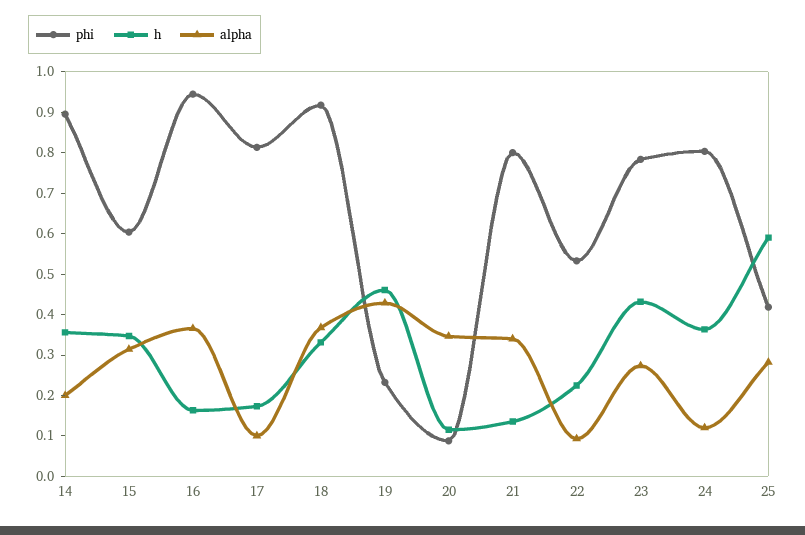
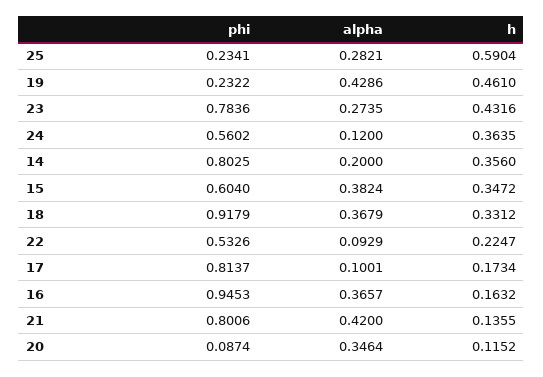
  {
    "phi": {
-     "14": 0.9,
+     "14": 0.8025,
      "15": 0.604,
      "16": 0.9453,
      "17": 0.8137,
      "18": 0.9179,
      "19": 0.2322,
      "20": 0.0874,
      "21": 0.8006,
      "22": 0.5326,
      "23": 0.7836,
-     "24": 0.8,
+     "24": 0.5602,
-     "25": 0.42
+     "25": 0.2341
    },
    "h": {
      "14": 0.356,
      "15": 0.3472,
      "16": 0.1632,
      "17": 0.1734,
      "18": 0.3312,
      "19": 0.461,
      "20": 0.1152,
      "21": 0.1355,
      "22": 0.2247,
      "23": 0.4316,
      "24": 0.3635,
      "25": 0.5904
    },
    "alpha": {
      "14": 0.2,
-     "15": 0.32,
+     "15": 0.3824,
      "16": 0.3657,
      "17": 0.1001,
      "18": 0.3679,
      "19": 0.4286,
      "20": 0.3464,
-     "21": 0.34,
+     "21": 0.42,
      "22": 0.0929,
      "23": 0.2735,
      "24": 0.12,
      "25": 0.2821
    }
  }

